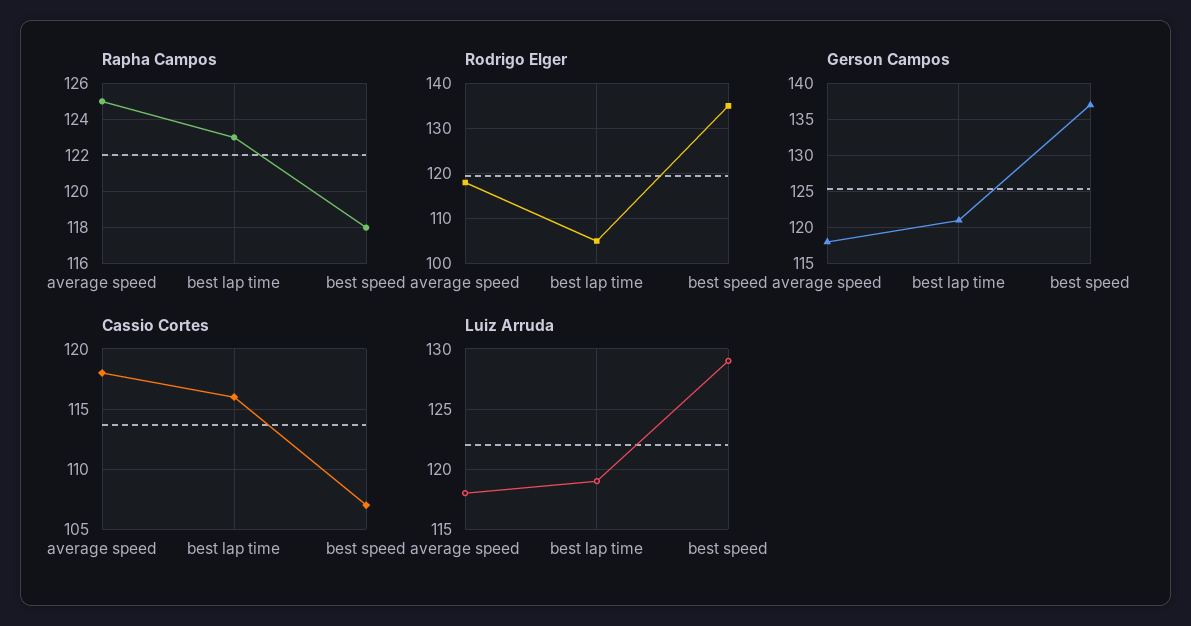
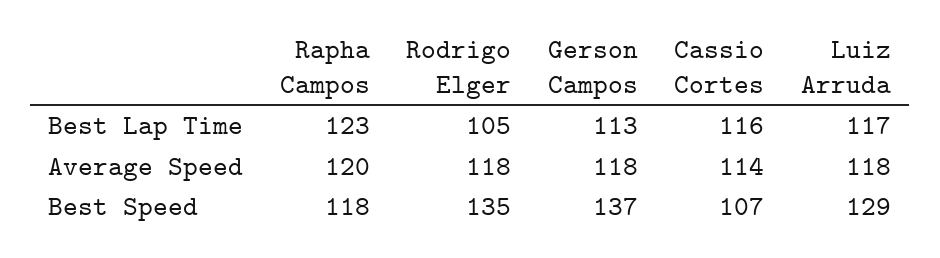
  {
    "Rapha Campos": {
-     "average speed": 125,
+     "average speed": 120,
      "best lap time": 123,
      "best speed": 118
    },
    "Rodrigo Elger": {
      "average speed": 118,
      "best lap time": 105,
      "best speed": 135
    },
    "Gerson Campos": {
      "average speed": 118,
-     "best lap time": 121,
+     "best lap time": 113,
      "best speed": 137
    },
    "Cassio Cortes": {
-     "average speed": 118,
+     "average speed": 114,
      "best lap time": 116,
      "best speed": 107
    },
    "Luiz Arruda": {
      "average speed": 118,
-     "best lap time": 119,
+     "best lap time": 117,
      "best speed": 129
    }
  }

